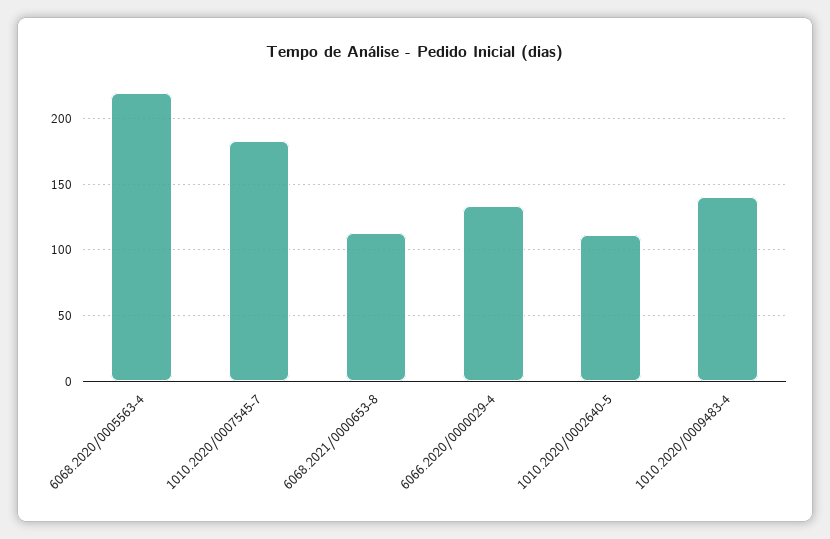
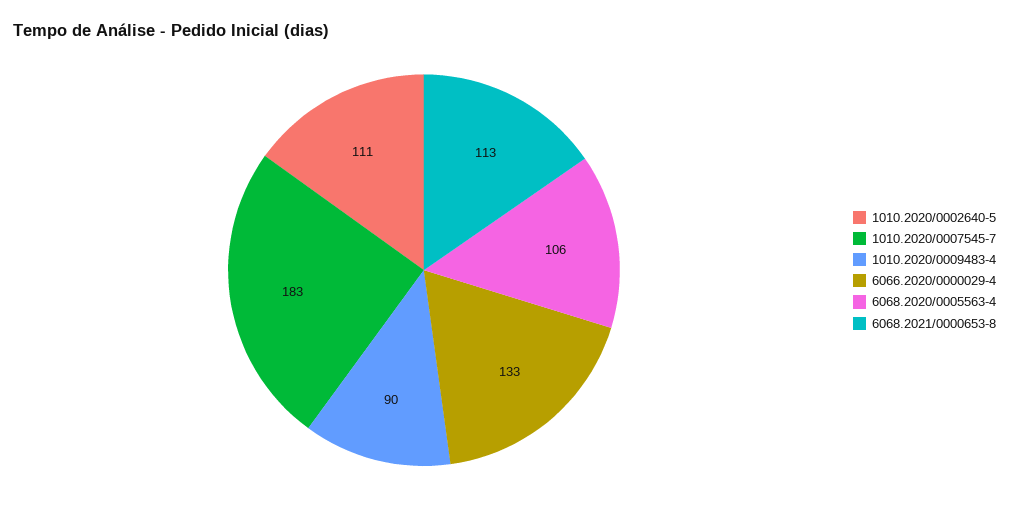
  {
-   "6068.2020/0005563-4": 220,
+   "6068.2020/0005563-4": 106,
    "1010.2020/0007545-7": 183,
    "6068.2021/0000653-8": 113,
    "6066.2020/0000029-4": 133,
    "1010.2020/0002640-5": 111,
-   "1010.2020/0009483-4": 140
+   "1010.2020/0009483-4": 90
  }

